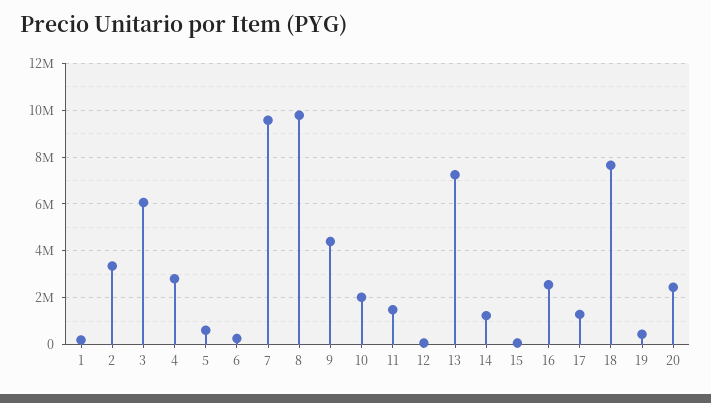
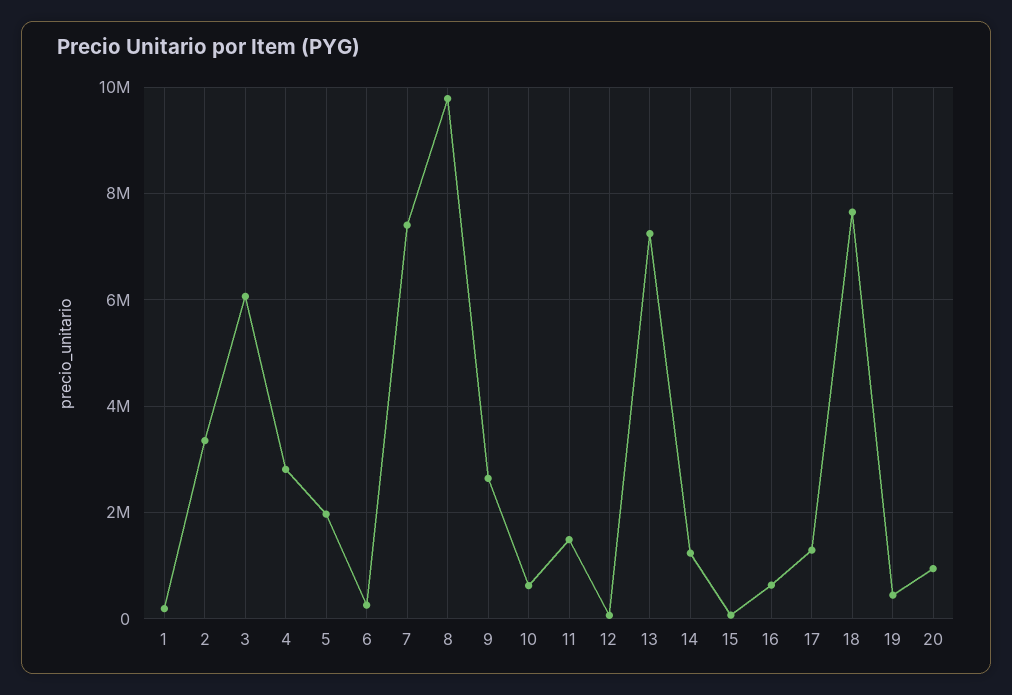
  {
    "1": 200000,
    "2": 3400000,
    "3": 6000000,
    "4": 2800000,
-   "5": 500000,
+   "5": 2000000,
    "6": 200000,
-   "7": 9500000,
+   "7": 7400000,
    "8": 9800000,
-   "9": 4500000,
+   "9": 2600000,
-   "10": 2000000,
+   "10": 600000,
    "11": 1400000,
    "12": 0,
    "13": 7200000,
    "14": 1200000,
    "15": 0,
-   "16": 2500000,
+   "16": 600000,
    "17": 1200000,
    "18": 7600000,
    "19": 400000,
-   "20": 2500000
+   "20": 1000000
  }

